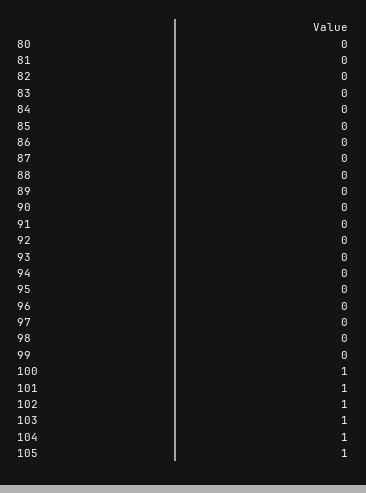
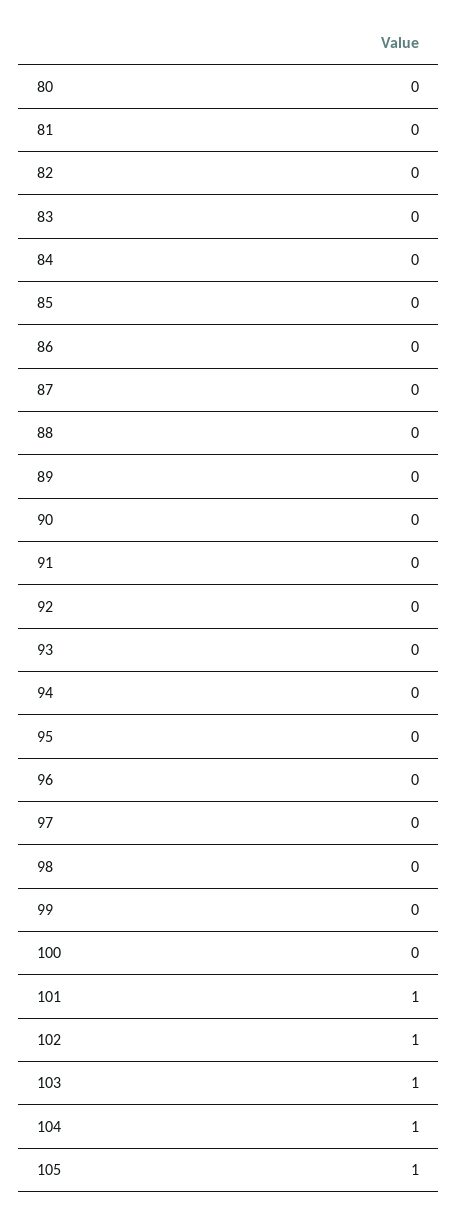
  {
    "80": 0,
    "81": 0,
    "82": 0,
    "83": 0,
    "84": 0,
    "85": 0,
    "86": 0,
    "87": 0,
    "88": 0,
    "89": 0,
    "90": 0,
    "91": 0,
    "92": 0,
    "93": 0,
    "94": 0,
    "95": 0,
    "96": 0,
    "97": 0,
    "98": 0,
    "99": 0,
-   "100": 1,
+   "100": 0,
    "101": 1,
    "102": 1,
    "103": 1,
    "104": 1,
    "105": 1
  }

